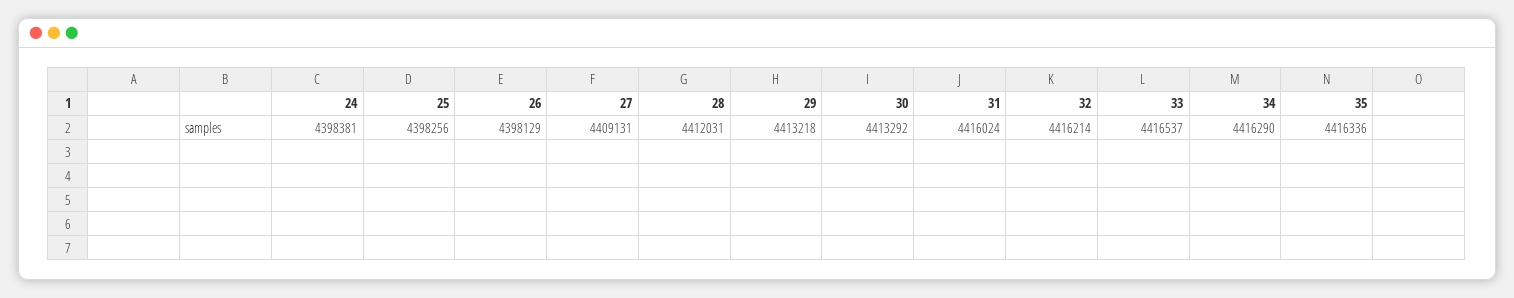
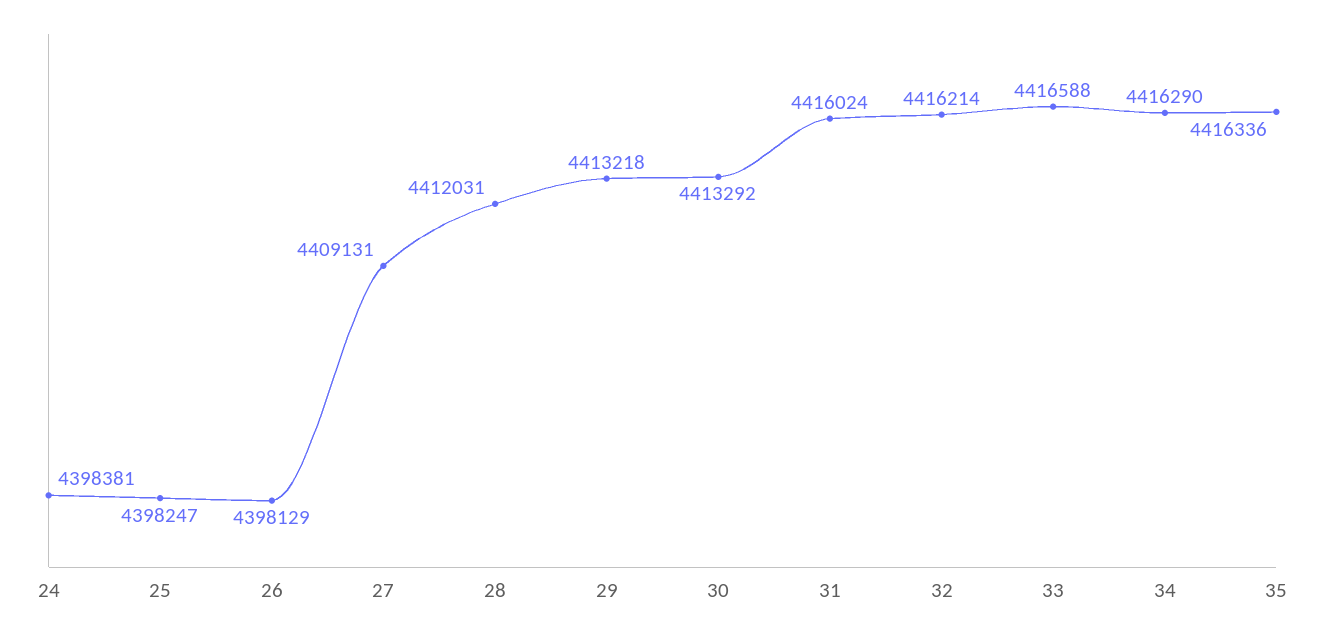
  {
    "24": 4398381,
-   "25": 4398256,
+   "25": 4398247,
    "26": 4398129,
    "27": 4409131,
    "28": 4412031,
    "29": 4413218,
    "30": 4413292,
    "31": 4416024,
    "32": 4416214,
-   "33": 4416537,
+   "33": 4416588,
    "34": 4416290,
    "35": 4416336
  }

